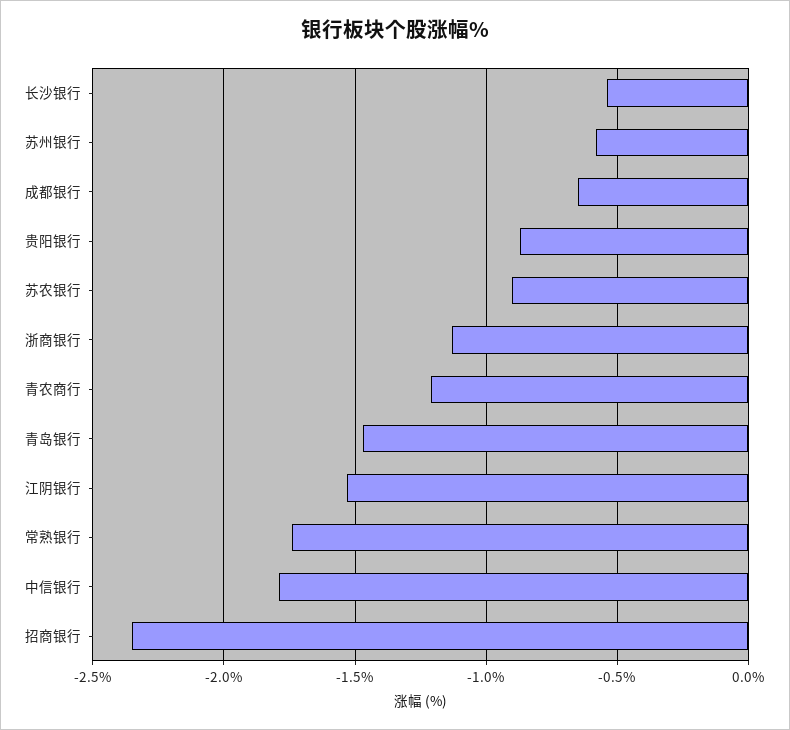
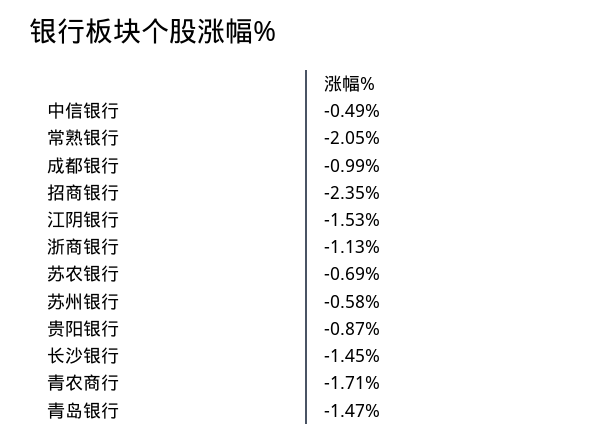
  {
-   "长沙银行": -0.55,
+   "长沙银行": -1.45,
    "苏州银行": -0.58,
-   "成都银行": -0.65,
+   "成都银行": -0.99,
    "贵阳银行": -0.87,
-   "苏农银行": -0.9,
+   "苏农银行": -0.69,
    "浙商银行": -1.13,
-   "青农商行": -1.2,
+   "青农商行": -1.71,
    "青岛银行": -1.47,
    "江阴银行": -1.53,
-   "常熟银行": -1.75,
+   "常熟银行": -2.05,
-   "中信银行": -1.8,
+   "中信银行": -0.49,
    "招商银行": -2.35
  }

